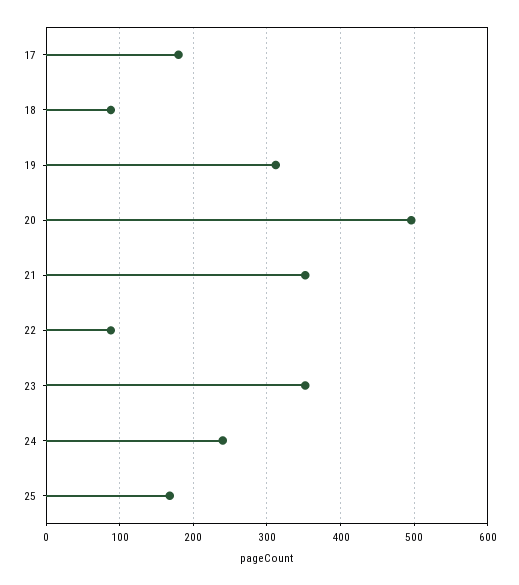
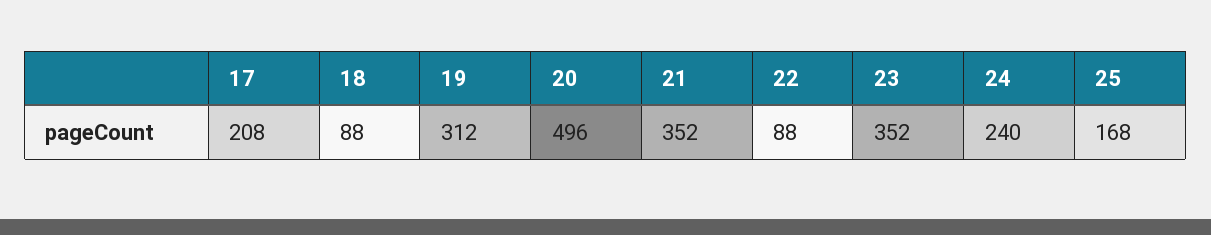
  {
-   "17": 180,
+   "17": 208,
    "18": 88,
    "19": 312,
    "20": 496,
    "21": 352,
    "22": 88,
    "23": 352,
    "24": 240,
    "25": 168
  }

